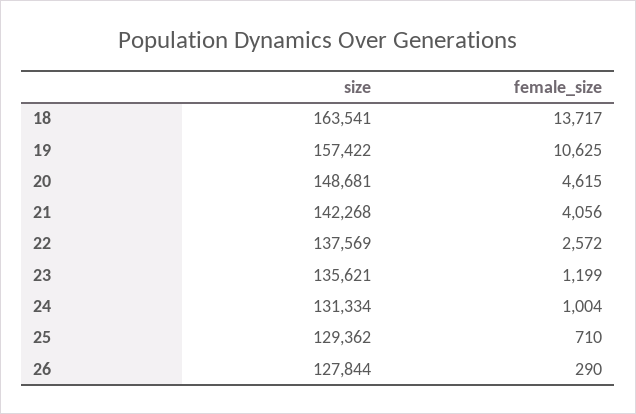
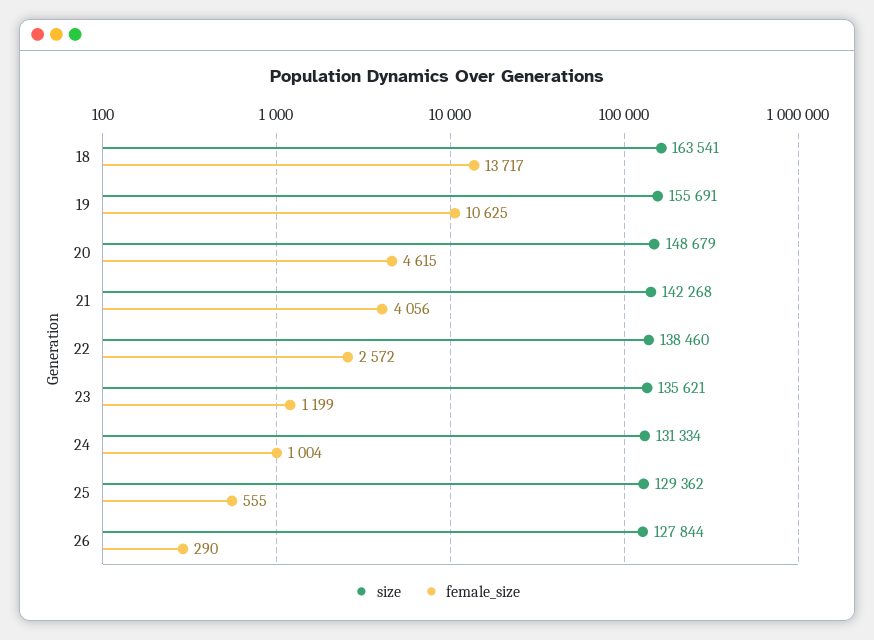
  {
    "size": {
      "18": 163541,
-     "19": 157422,
+     "19": 155691,
-     "20": 148681,
+     "20": 148679,
      "21": 142268,
-     "22": 137569,
+     "22": 138460,
      "23": 135621,
      "24": 131334,
      "25": 129362,
      "26": 127844
    },
    "female_size": {
      "18": 13717,
      "19": 10625,
      "20": 4615,
      "21": 4056,
      "22": 2572,
      "23": 1199,
      "24": 1004,
-     "25": 710,
+     "25": 555,
      "26": 290
    }
  }

